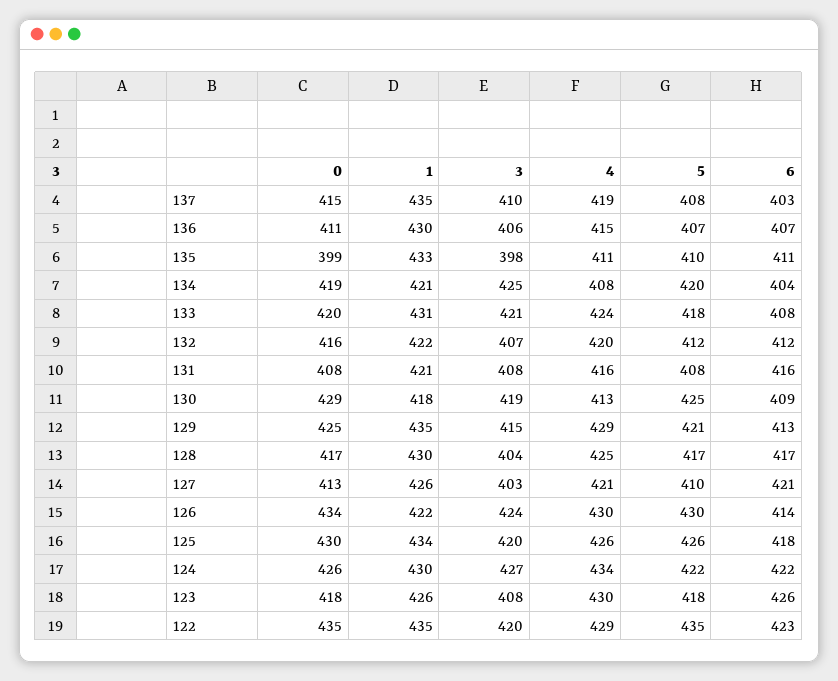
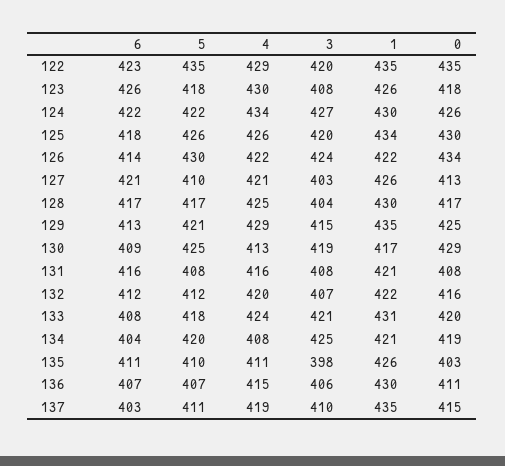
  {
    "0": {
      "137": 415,
      "136": 411,
-     "135": 399,
+     "135": 403,
      "134": 419,
      "133": 420,
      "132": 416,
      "131": 408,
      "130": 429,
      "129": 425,
      "128": 417,
      "127": 413,
      "126": 434,
      "125": 430,
      "124": 426,
      "123": 418,
      "122": 435
    },
    "1": {
      "137": 435,
      "136": 430,
-     "135": 433,
+     "135": 426,
      "134": 421,
      "133": 431,
      "132": 422,
      "131": 421,
-     "130": 418,
+     "130": 417,
      "129": 435,
      "128": 430,
      "127": 426,
      "126": 422,
      "125": 434,
      "124": 430,
      "123": 426,
      "122": 435
    },
    "3": {
      "137": 410,
      "136": 406,
      "135": 398,
      "134": 425,
      "133": 421,
      "132": 407,
      "131": 408,
      "130": 419,
      "129": 415,
      "128": 404,
      "127": 403,
      "126": 424,
      "125": 420,
      "124": 427,
      "123": 408,
      "122": 420
    },
    "4": {
      "137": 419,
      "136": 415,
      "135": 411,
      "134": 408,
      "133": 424,
      "132": 420,
      "131": 416,
      "130": 413,
      "129": 429,
      "128": 425,
      "127": 421,
-     "126": 430,
+     "126": 422,
      "125": 426,
      "124": 434,
      "123": 430,
      "122": 429
    },
    "5": {
-     "137": 408,
+     "137": 411,
      "136": 407,
      "135": 410,
      "134": 420,
      "133": 418,
      "132": 412,
      "131": 408,
      "130": 425,
      "129": 421,
      "128": 417,
      "127": 410,
      "126": 430,
      "125": 426,
      "124": 422,
      "123": 418,
      "122": 435
    },
    "6": {
      "137": 403,
      "136": 407,
      "135": 411,
      "134": 404,
      "133": 408,
      "132": 412,
      "131": 416,
      "130": 409,
      "129": 413,
      "128": 417,
      "127": 421,
      "126": 414,
      "125": 418,
      "124": 422,
      "123": 426,
      "122": 423
    }
  }

